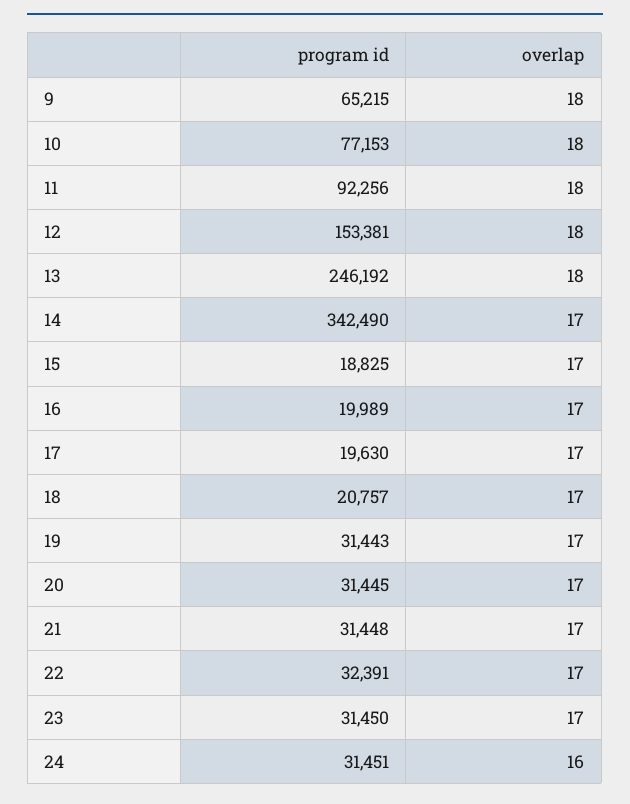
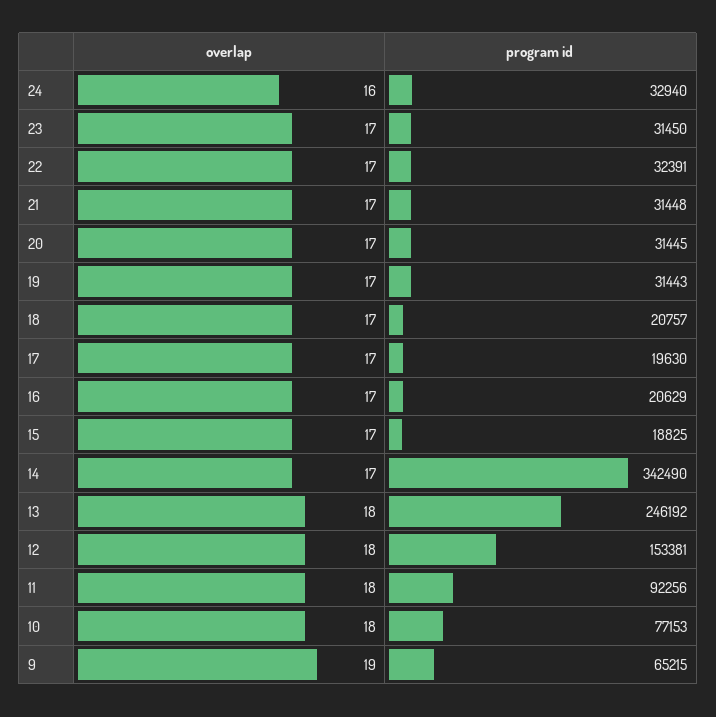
  {
    "program id": {
      "9": 65215,
      "10": 77153,
      "11": 92256,
      "12": 153381,
      "13": 246192,
      "14": 342490,
      "15": 18825,
-     "16": 19989,
+     "16": 20629,
      "17": 19630,
      "18": 20757,
      "19": 31443,
      "20": 31445,
      "21": 31448,
      "22": 32391,
      "23": 31450,
-     "24": 31451
+     "24": 32940
    },
    "overlap": {
-     "9": 18,
+     "9": 19,
      "10": 18,
      "11": 18,
      "12": 18,
      "13": 18,
      "14": 17,
      "15": 17,
      "16": 17,
      "17": 17,
      "18": 17,
      "19": 17,
      "20": 17,
      "21": 17,
      "22": 17,
      "23": 17,
      "24": 16
    }
  }

